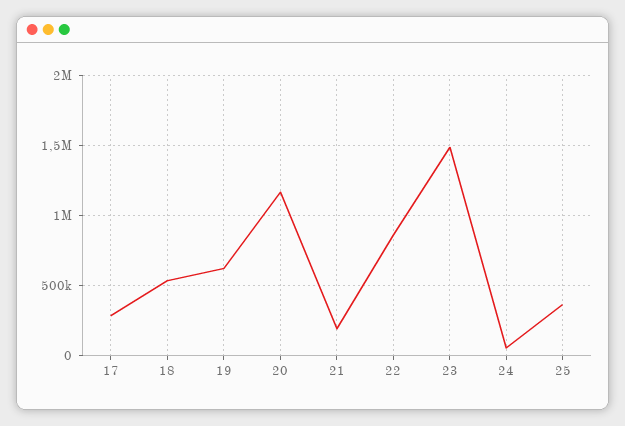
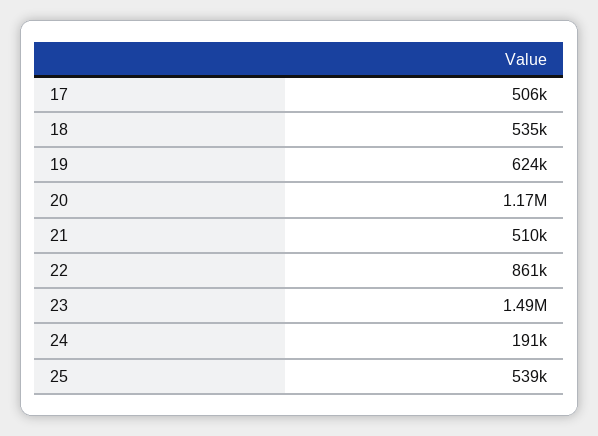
  {
-   "17": 300000,
+   "17": 506000,
    "18": 535000,
    "19": 624000,
    "20": 1170000,
-   "21": 200000,
+   "21": 510000,
    "22": 861000,
    "23": 1490000,
-   "24": 50000,
+   "24": 191000,
-   "25": 350000
+   "25": 539000
  }

